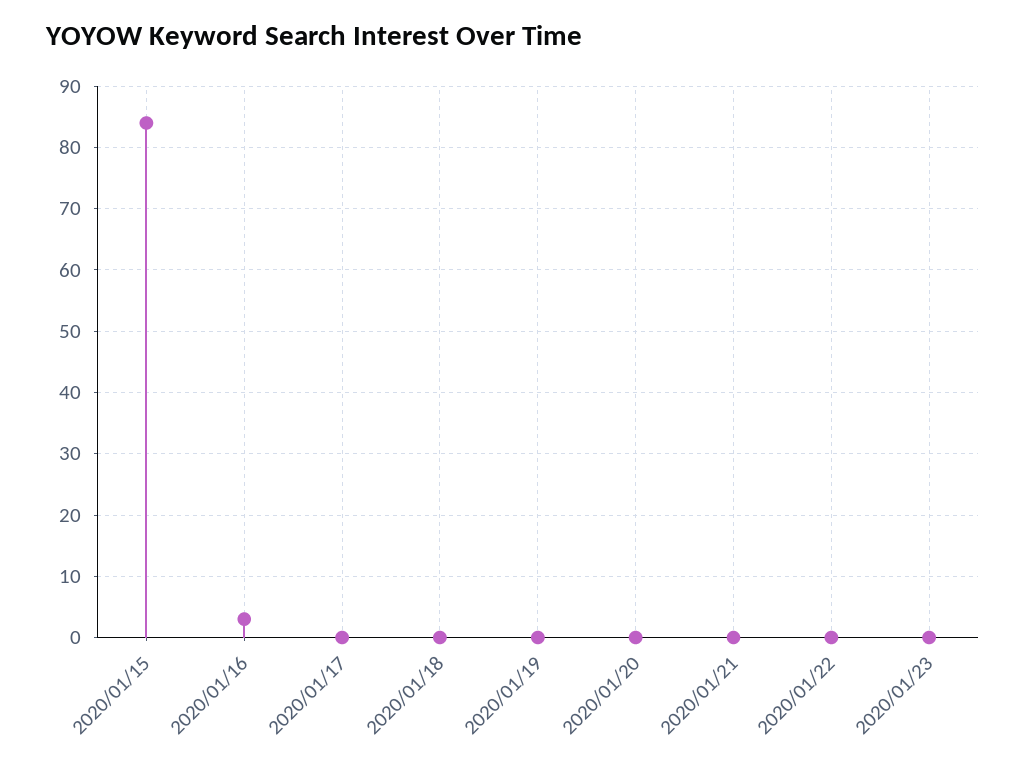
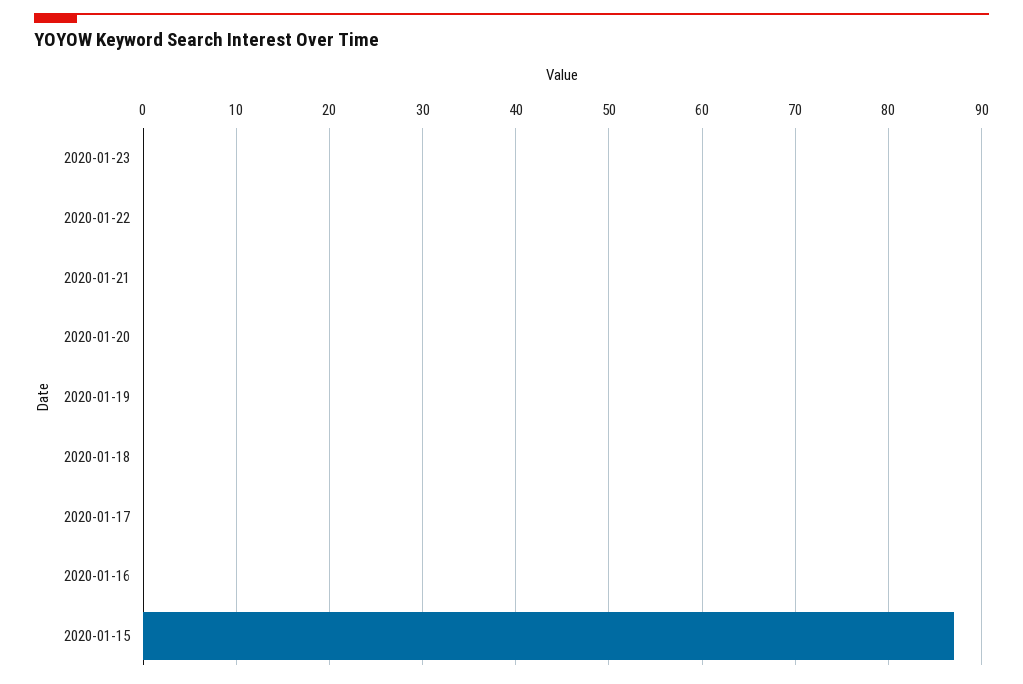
  {
-   "2020/01/15": 84,
+   "2020/01/15": 87,
-   "2020/01/16": 3,
+   "2020/01/16": 0,
    "2020/01/17": 0,
    "2020/01/18": 0,
    "2020/01/19": 0,
    "2020/01/20": 0,
    "2020/01/21": 0,
    "2020/01/22": 0,
    "2020/01/23": 0
  }

